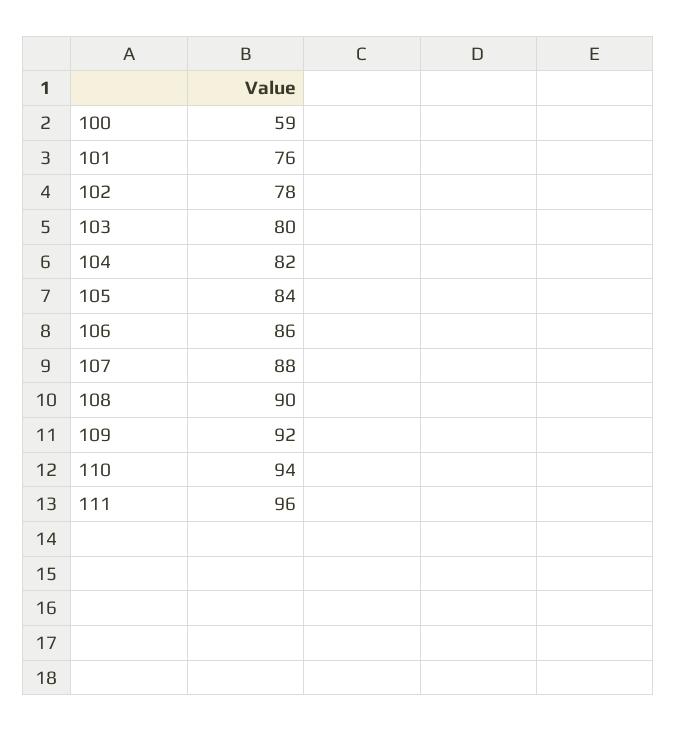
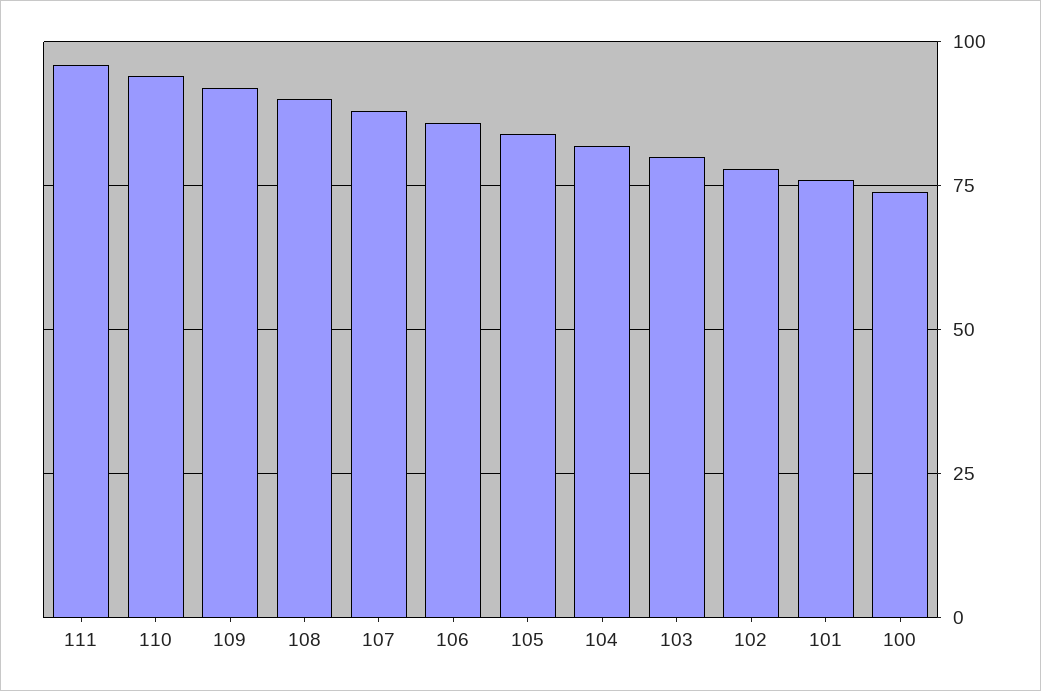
  {
-   "100": 59,
+   "100": 75,
    "101": 76,
    "102": 78,
    "103": 80,
    "104": 82,
    "105": 84,
    "106": 86,
    "107": 88,
    "108": 90,
    "109": 92,
    "110": 94,
    "111": 96
  }

